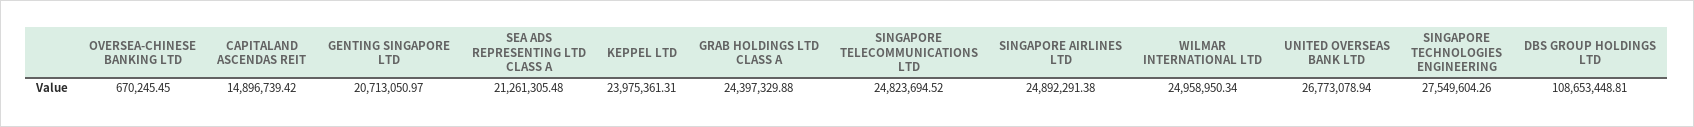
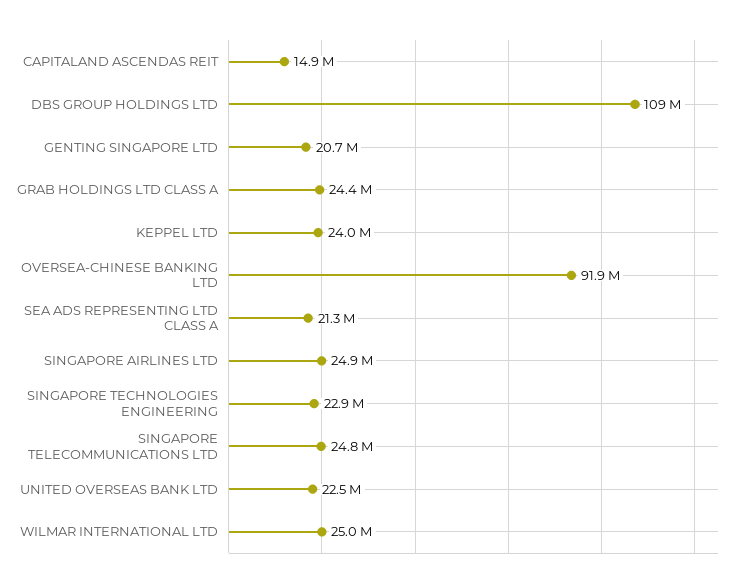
  {
-   "OVERSEA-CHINESE BANKING LTD": 670245.45,
+   "OVERSEA-CHINESE BANKING LTD": 91900000,
    "CAPITALAND ASCENDAS REIT": 14896739.42,
    "GENTING SINGAPORE LTD": 20713050.97,
    "SEA ADS REPRESENTING LTD CLASS A": 21261305.48,
    "KEPPEL LTD": 23975361.31,
    "GRAB HOLDINGS LTD CLASS A": 24397329.88,
    "SINGAPORE TELECOMMUNICATIONS LTD": 24823694.52,
    "SINGAPORE AIRLINES LTD": 24892291.38,
    "WILMAR INTERNATIONAL LTD": 24958950.34,
-   "UNITED OVERSEAS BANK LTD": 26773078.94,
+   "UNITED OVERSEAS BANK LTD": 22500000,
-   "SINGAPORE TECHNOLOGIES ENGINEERING": 27549604.26,
+   "SINGAPORE TECHNOLOGIES ENGINEERING": 22900000,
    "DBS GROUP HOLDINGS LTD": 108653448.81
  }

